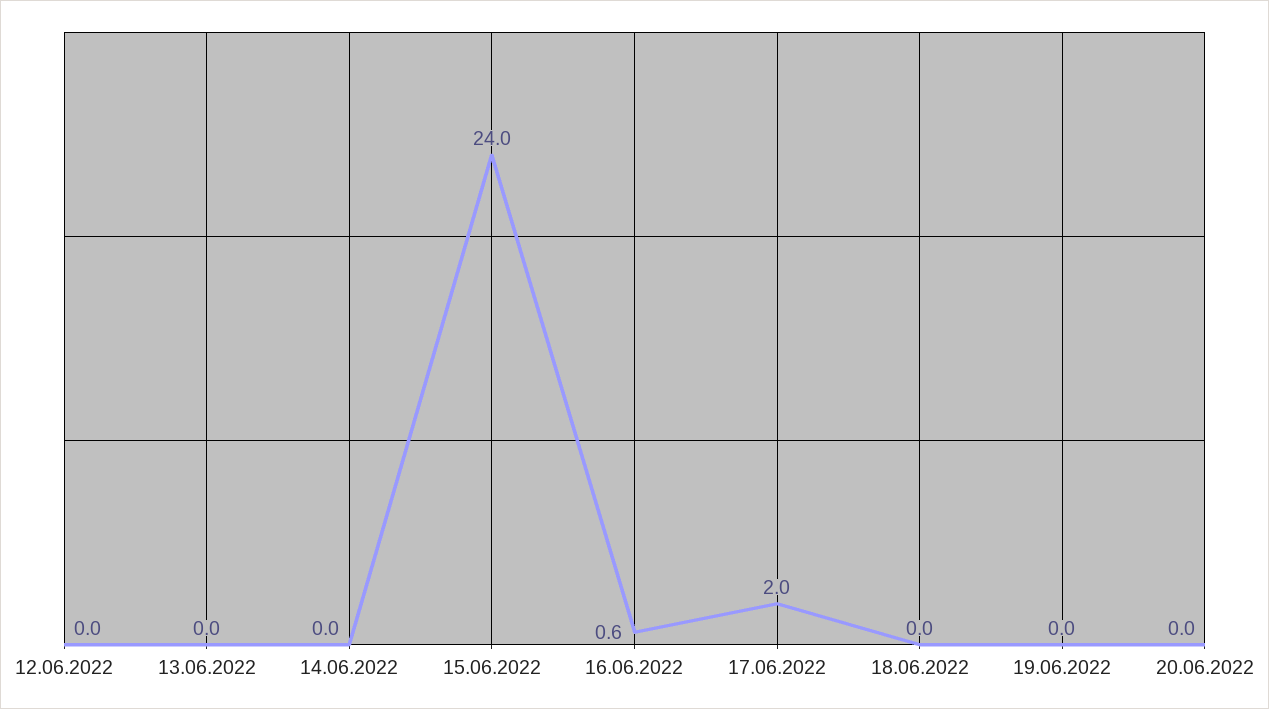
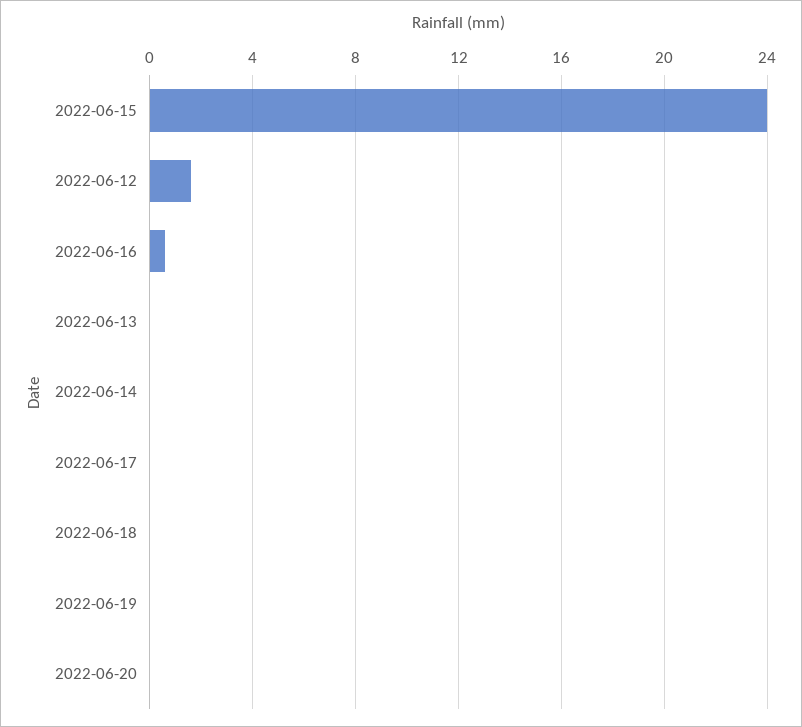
  {
-   "12.06.2022": 0,
+   "12.06.2022": 1.5,
    "13.06.2022": 0,
    "14.06.2022": 0,
    "15.06.2022": 24,
    "16.06.2022": 0.6,
-   "17.06.2022": 2,
+   "17.06.2022": 0,
    "18.06.2022": 0,
    "19.06.2022": 0,
    "20.06.2022": 0
  }

